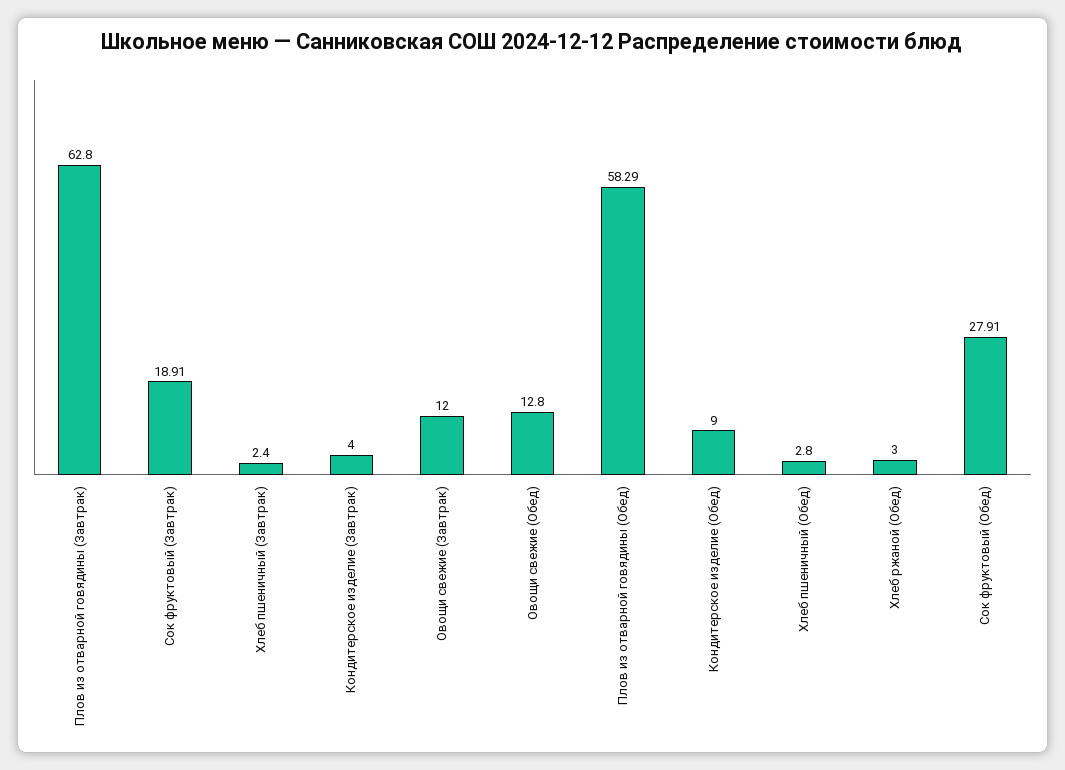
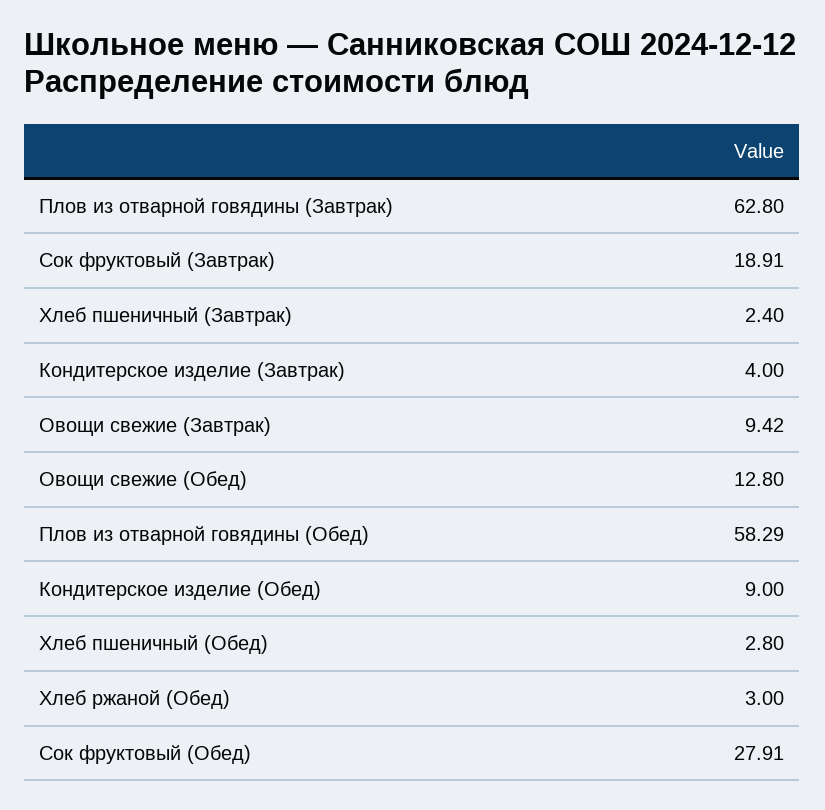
  {
    "Плов из отварной говядины (Завтрак)": 62.8,
    "Сок фруктовый (Завтрак)": 18.91,
    "Хлеб пшеничный (Завтрак)": 2.4,
    "Кондитерское изделие (Завтрак)": 4,
-   "Овощи свежие (Завтрак)": 12,
+   "Овощи свежие (Завтрак)": 9.42,
    "Овощи свежие (Обед)": 12.8,
    "Плов из отварной говядины (Обед)": 58.29,
    "Кондитерское изделие (Обед)": 9,
    "Хлеб пшеничный (Обед)": 2.8,
    "Хлеб ржаной (Обед)": 3,
    "Сок фруктовый (Обед)": 27.91
  }

